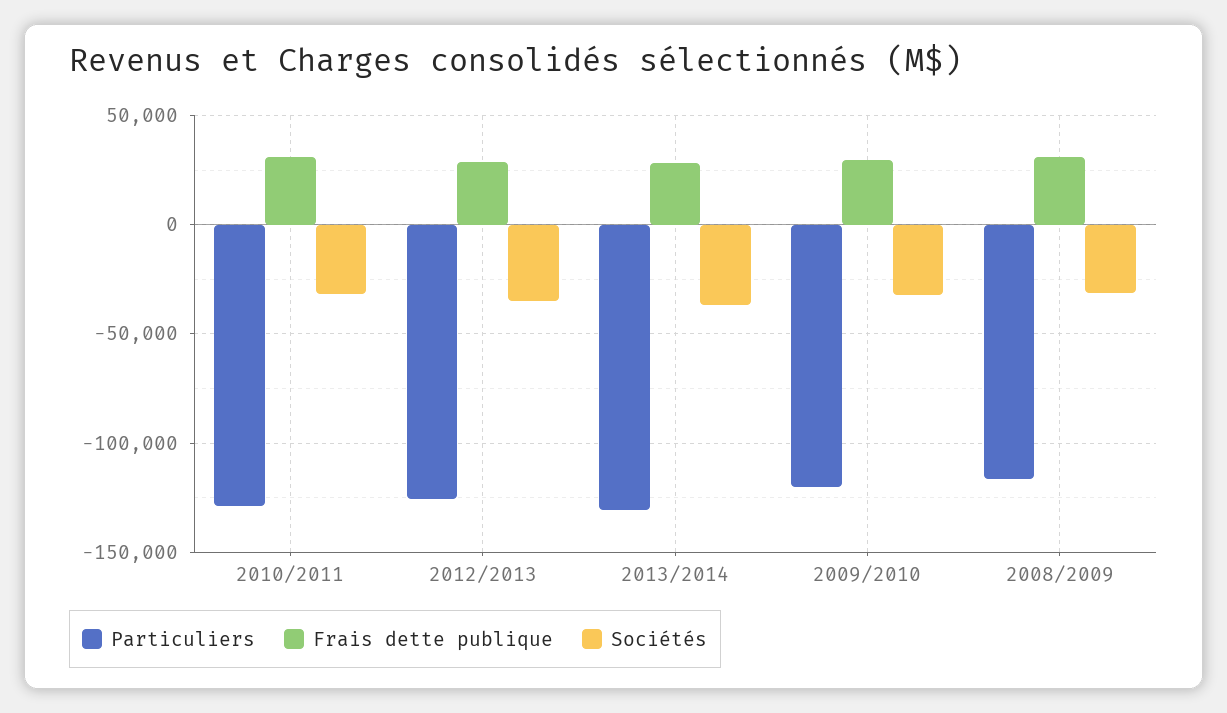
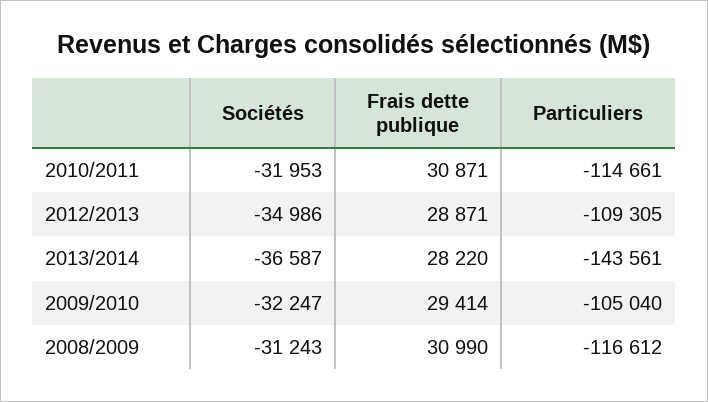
  {
    "Particuliers": {
-     "2010/2011": -130000,
+     "2010/2011": -114661,
-     "2012/2013": -125000,
+     "2012/2013": -109305,
-     "2013/2014": -130000,
+     "2013/2014": -143561,
-     "2009/2010": -120000,
+     "2009/2010": -105040,
      "2008/2009": -116612
    },
    "Frais dette publique": {
      "2010/2011": 30871,
      "2012/2013": 28871,
      "2013/2014": 28220,
      "2009/2010": 29414,
      "2008/2009": 30990
    },
    "Sociétés": {
      "2010/2011": -31953,
      "2012/2013": -34986,
      "2013/2014": -36587,
      "2009/2010": -32247,
      "2008/2009": -31243
    }
  }

